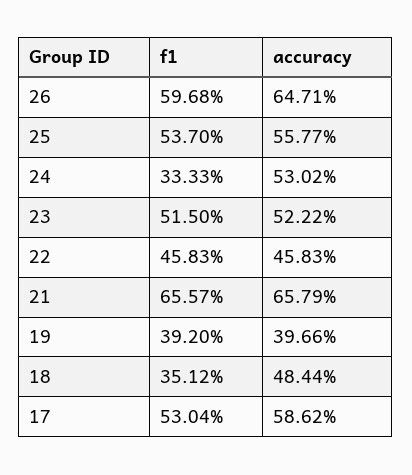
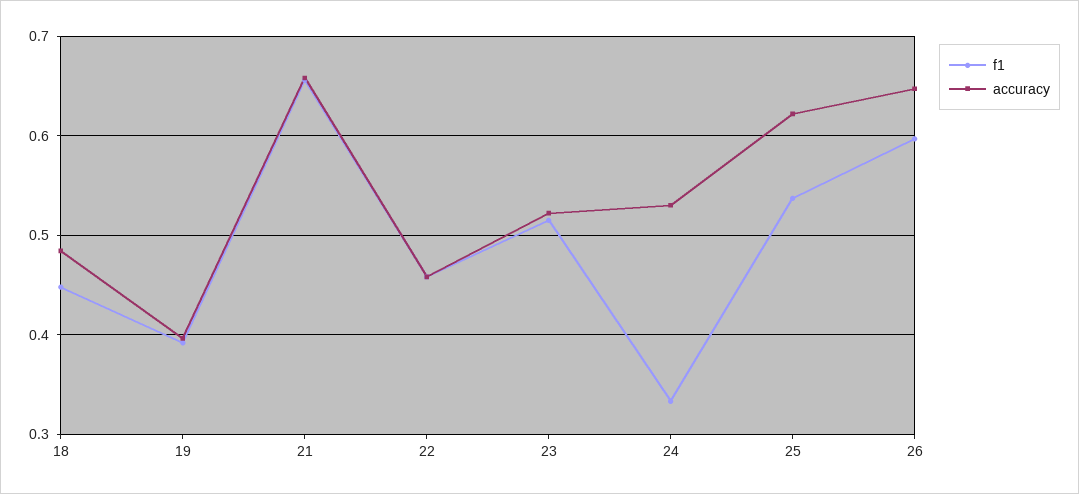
  {
    "f1": {
      "26": 0.5968,
      "25": 0.537,
      "24": 0.3333,
      "23": 0.515,
      "22": 0.4583,
      "21": 0.6557,
      "19": 0.392,
-     "18": 0.3512,
+     "18": 0.45
-     "17": 0.5304
    },
    "accuracy": {
      "26": 0.6471,
-     "25": 0.5577,
+     "25": 0.62,
      "24": 0.5302,
      "23": 0.5222,
      "22": 0.4583,
      "21": 0.6579,
      "19": 0.3966,
-     "18": 0.4844,
+     "18": 0.4844
-     "17": 0.5862
    }
  }

